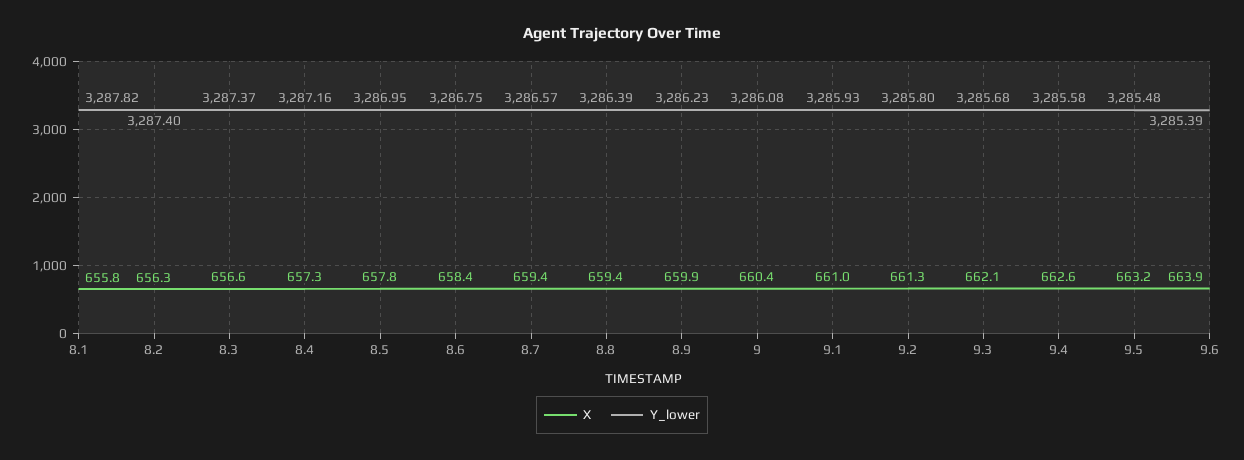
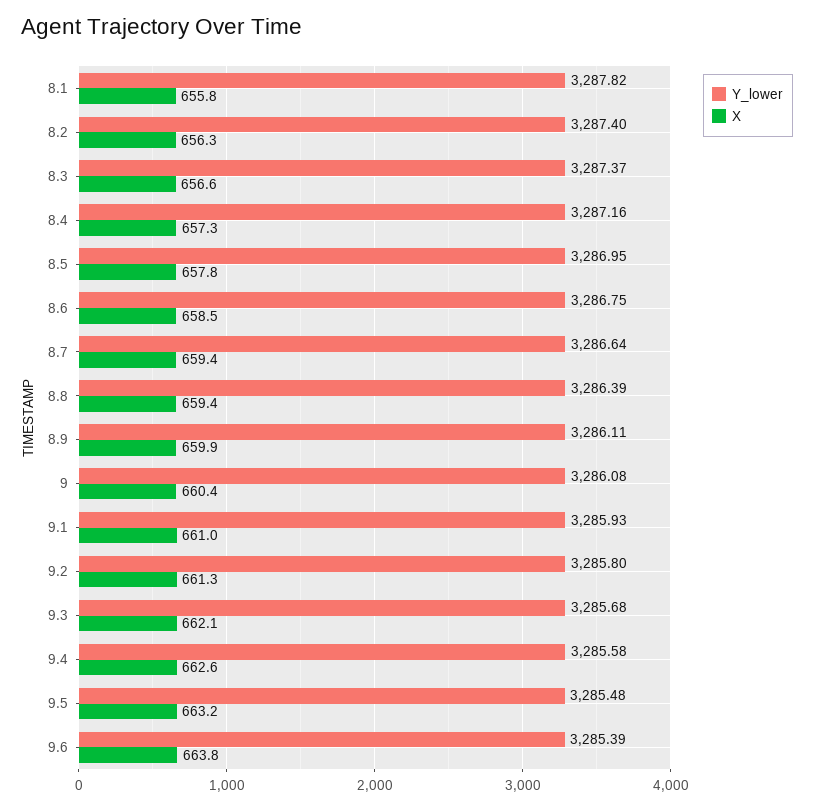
  {
    "X": {
      "8.1": 655.8,
      "8.2": 656.3,
      "8.3": 656.6,
      "8.4": 657.3,
      "8.5": 657.8,
-     "8.6": 658.4,
+     "8.6": 658.5,
      "8.7": 659.4,
      "8.8": 659.4,
      "8.9": 659.9,
      "9": 660.4,
      "9.1": 661,
      "9.2": 661.3,
      "9.3": 662.1,
      "9.4": 662.6,
      "9.5": 663.2,
-     "9.6": 663.9
+     "9.6": 663.8
    },
    "Y_lower": {
      "8.1": 3287.82,
      "8.2": 3287.4,
      "8.3": 3287.37,
      "8.4": 3287.16,
      "8.5": 3286.95,
      "8.6": 3286.75,
-     "8.7": 3286.57,
+     "8.7": 3286.64,
      "8.8": 3286.39,
-     "8.9": 3286.23,
+     "8.9": 3286.11,
      "9": 3286.08,
      "9.1": 3285.93,
      "9.2": 3285.8,
      "9.3": 3285.68,
      "9.4": 3285.58,
      "9.5": 3285.48,
      "9.6": 3285.39
    }
  }

